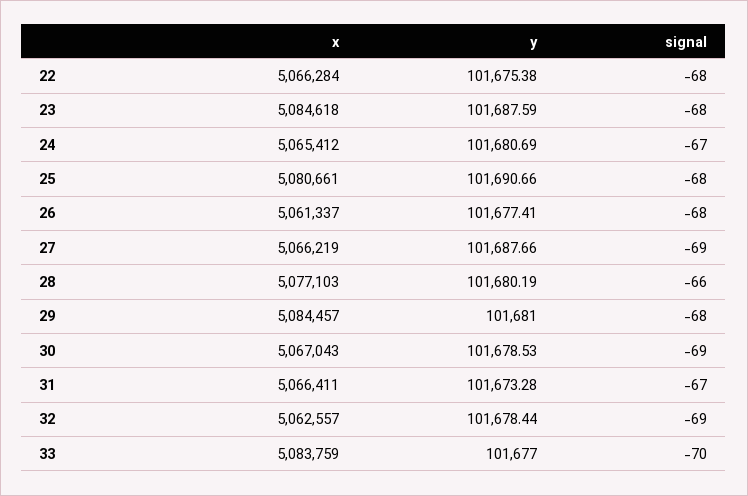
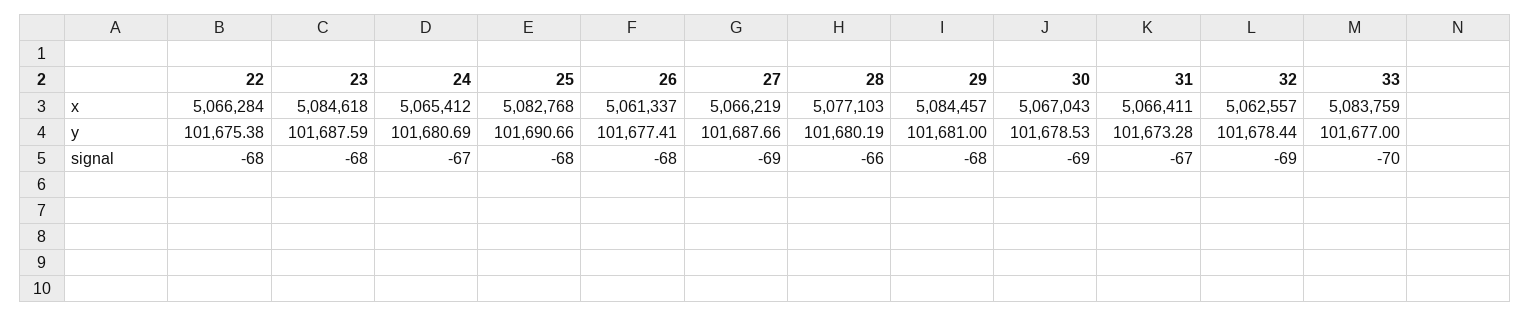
  {
    "x": {
      "22": 5066284,
      "23": 5084618,
      "24": 5065412,
-     "25": 5080661,
+     "25": 5082768,
      "26": 5061337,
      "27": 5066219,
      "28": 5077103,
      "29": 5084457,
      "30": 5067043,
      "31": 5066411,
      "32": 5062557,
      "33": 5083759
    },
    "y": {
      "22": 101675.38,
      "23": 101687.59,
      "24": 101680.69,
      "25": 101690.66,
      "26": 101677.41,
      "27": 101687.66,
      "28": 101680.19,
      "29": 101681,
      "30": 101678.53,
      "31": 101673.28,
      "32": 101678.44,
      "33": 101677
    },
    "signal": {
      "22": -68,
      "23": -68,
      "24": -67,
      "25": -68,
      "26": -68,
      "27": -69,
      "28": -66,
      "29": -68,
      "30": -69,
      "31": -67,
      "32": -69,
      "33": -70
    }
  }

